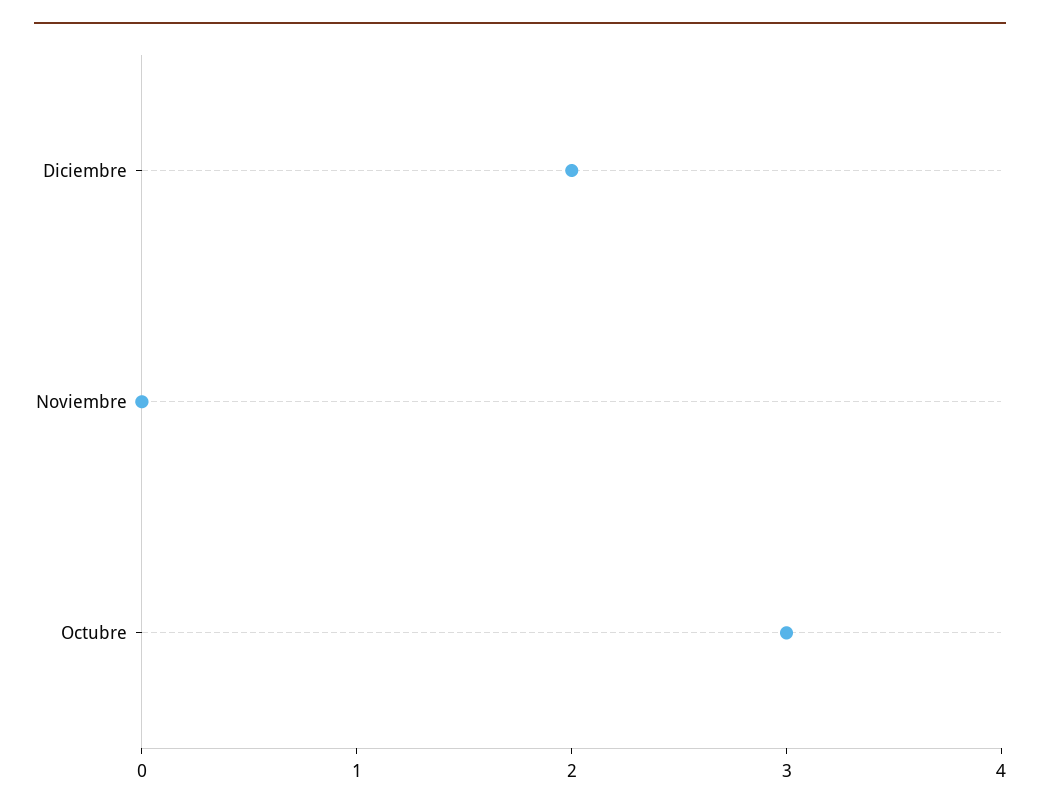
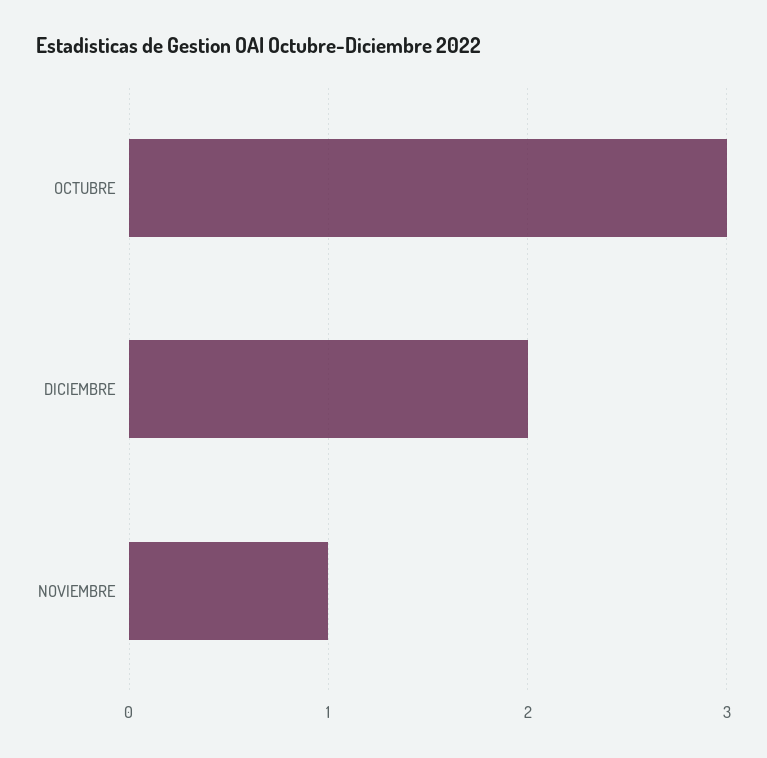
  {
    "Diciembre": 2,
-   "Noviembre": 0,
+   "Noviembre": 1,
    "Octubre": 3
  }

